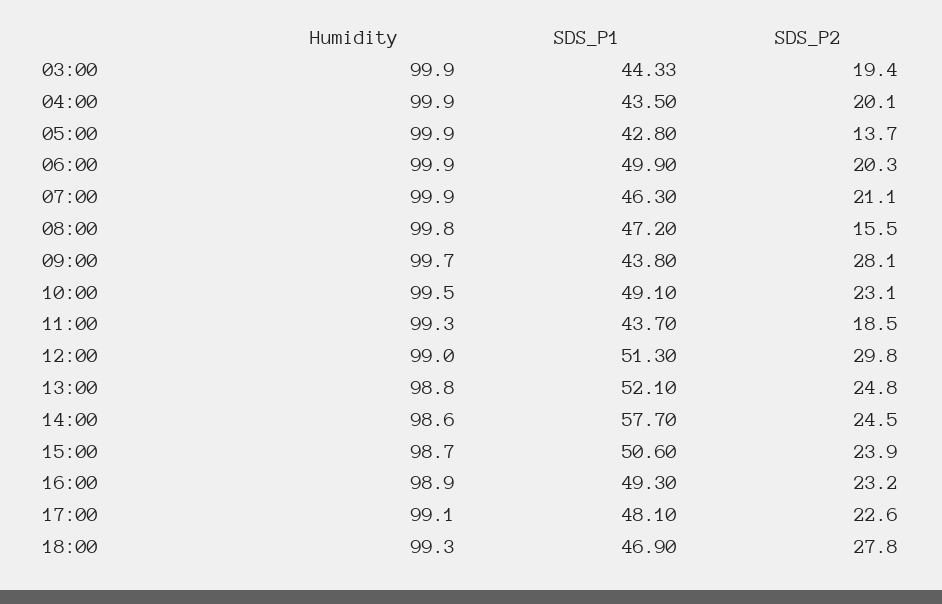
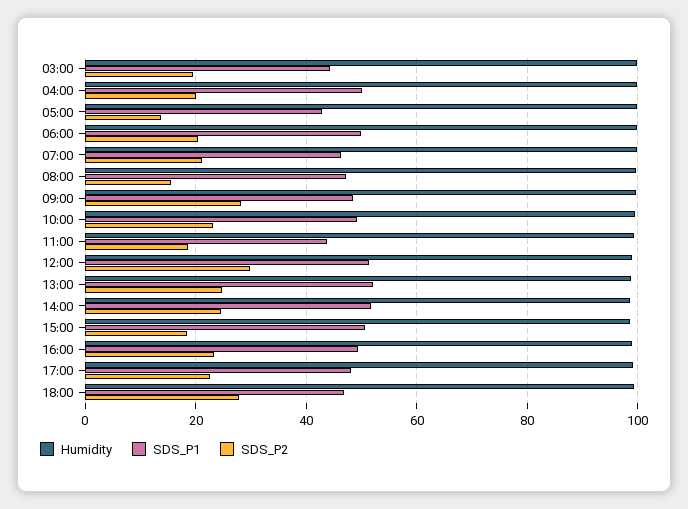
  {
    "Humidity": {
      "03:00": 99.9,
      "04:00": 99.9,
      "05:00": 99.9,
      "06:00": 99.9,
      "07:00": 99.9,
      "08:00": 99.8,
      "09:00": 99.7,
      "10:00": 99.5,
      "11:00": 99.3,
      "12:00": 99,
      "13:00": 98.8,
      "14:00": 98.6,
      "15:00": 98.7,
      "16:00": 98.9,
      "17:00": 99.1,
      "18:00": 99.3
    },
    "SDS_P1": {
      "03:00": 44.33,
-     "04:00": 43.5,
+     "04:00": 50,
      "05:00": 42.8,
      "06:00": 49.9,
      "07:00": 46.3,
      "08:00": 47.2,
-     "09:00": 43.8,
+     "09:00": 48,
      "10:00": 49.1,
      "11:00": 43.7,
      "12:00": 51.3,
      "13:00": 52.1,
-     "14:00": 57.7,
+     "14:00": 52,
      "15:00": 50.6,
      "16:00": 49.3,
      "17:00": 48.1,
      "18:00": 46.9
    },
    "SDS_P2": {
      "03:00": 19.4,
      "04:00": 20.1,
      "05:00": 13.7,
      "06:00": 20.3,
      "07:00": 21.1,
      "08:00": 15.5,
      "09:00": 28.1,
      "10:00": 23.1,
      "11:00": 18.5,
      "12:00": 29.8,
      "13:00": 24.8,
      "14:00": 24.5,
-     "15:00": 23.9,
+     "15:00": 18,
      "16:00": 23.2,
      "17:00": 22.6,
      "18:00": 27.8
    }
  }

